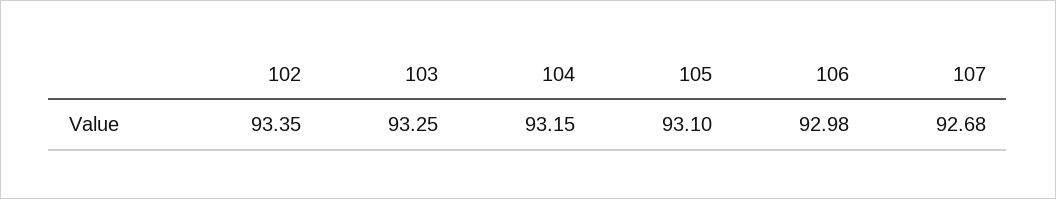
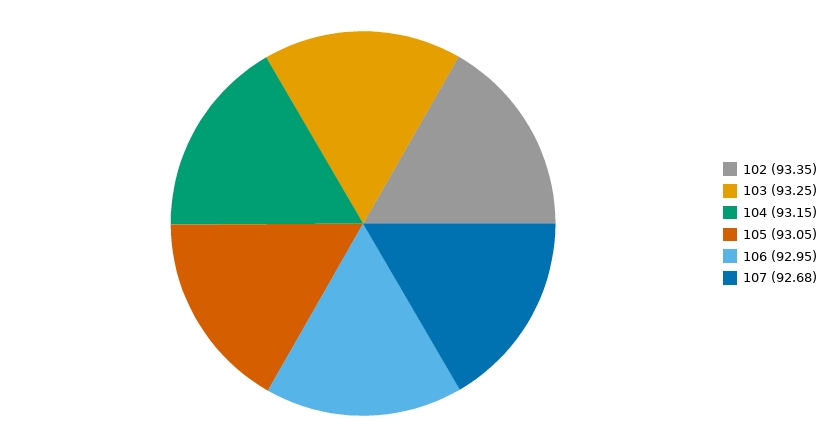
  {
    "102": 93.35,
    "103": 93.25,
    "104": 93.15,
-   "105": 93.1,
+   "105": 93.05,
-   "106": 92.98,
+   "106": 92.95,
    "107": 92.68
  }

